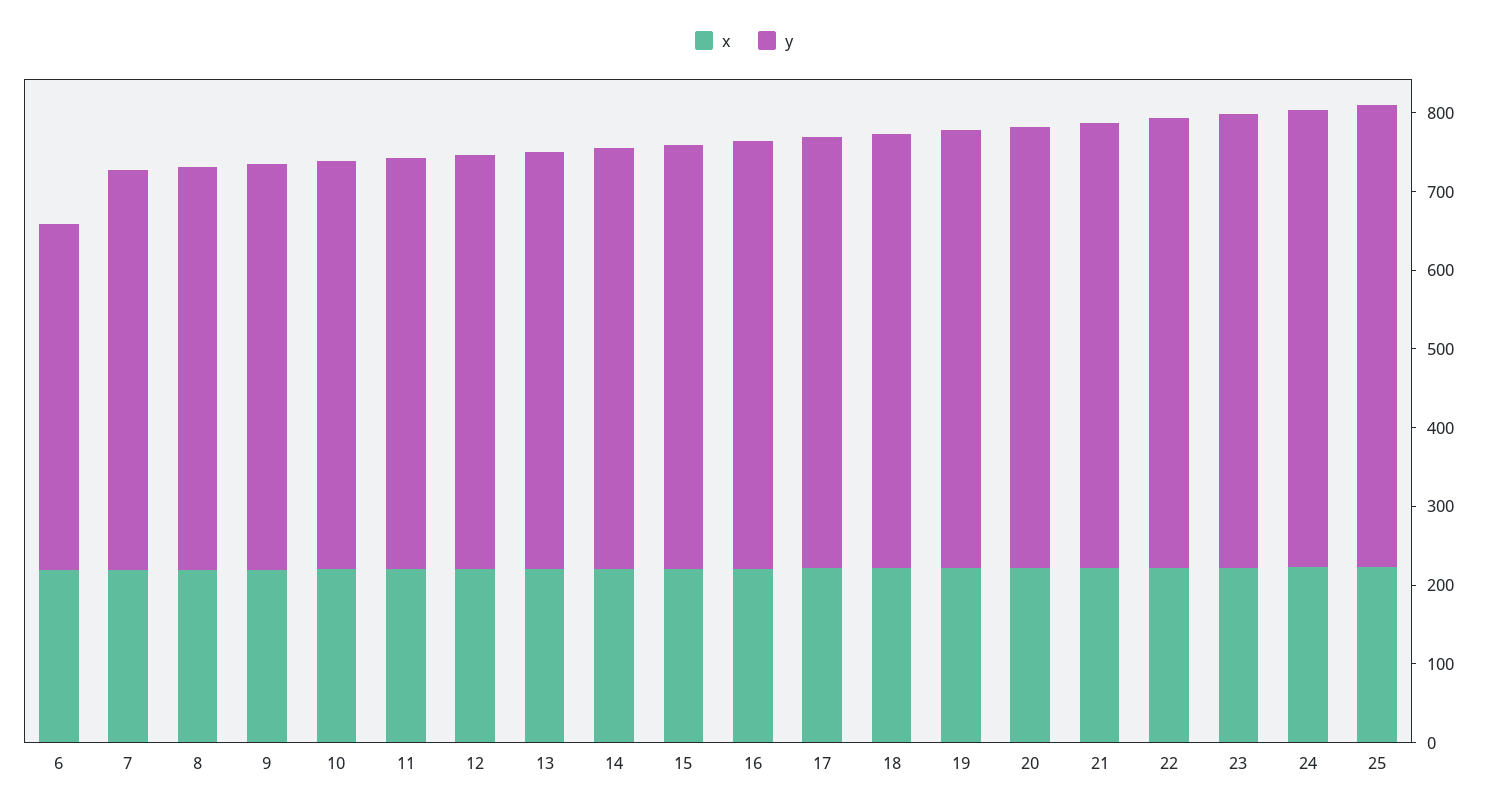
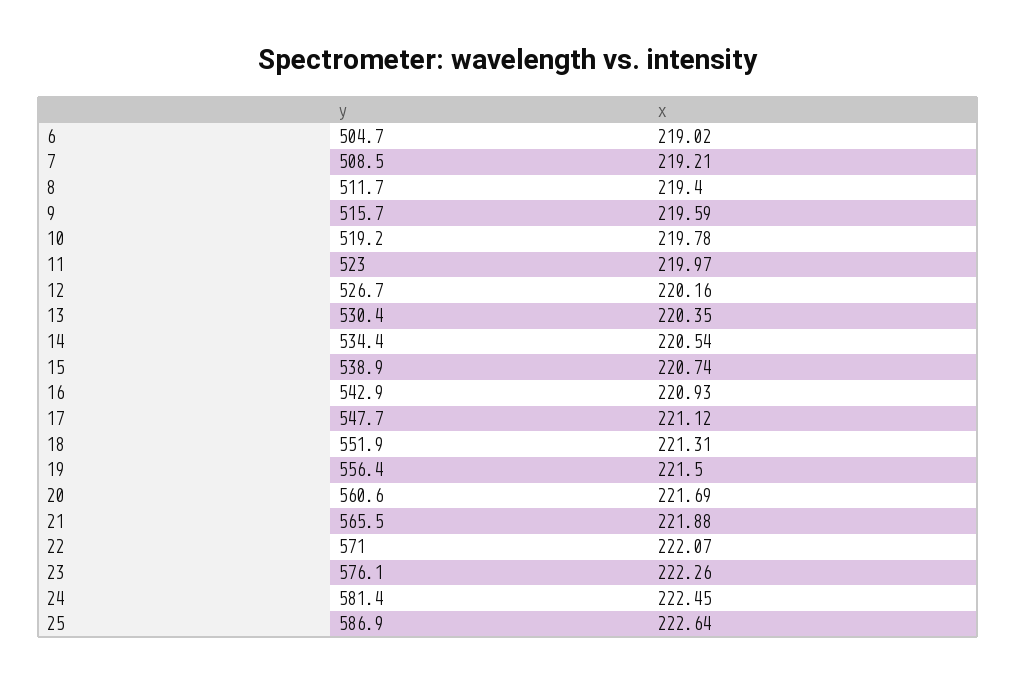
  {
    "x": {
      "6": 219.02,
      "7": 219.21,
      "8": 219.4,
      "9": 219.59,
      "10": 219.78,
      "11": 219.97,
      "12": 220.16,
      "13": 220.35,
      "14": 220.54,
      "15": 220.74,
      "16": 220.93,
      "17": 221.12,
      "18": 221.31,
      "19": 221.5,
      "20": 221.69,
      "21": 221.88,
      "22": 222.07,
      "23": 222.26,
      "24": 222.45,
      "25": 222.64
    },
    "y": {
-     "6": 440,
+     "6": 504.7,
      "7": 508.5,
      "8": 511.7,
      "9": 515.7,
      "10": 519.2,
      "11": 523,
      "12": 526.7,
      "13": 530.4,
      "14": 534.4,
      "15": 538.9,
      "16": 542.9,
      "17": 547.7,
      "18": 551.9,
      "19": 556.4,
      "20": 560.6,
      "21": 565.5,
      "22": 571,
      "23": 576.1,
      "24": 581.4,
      "25": 586.9
    }
  }

